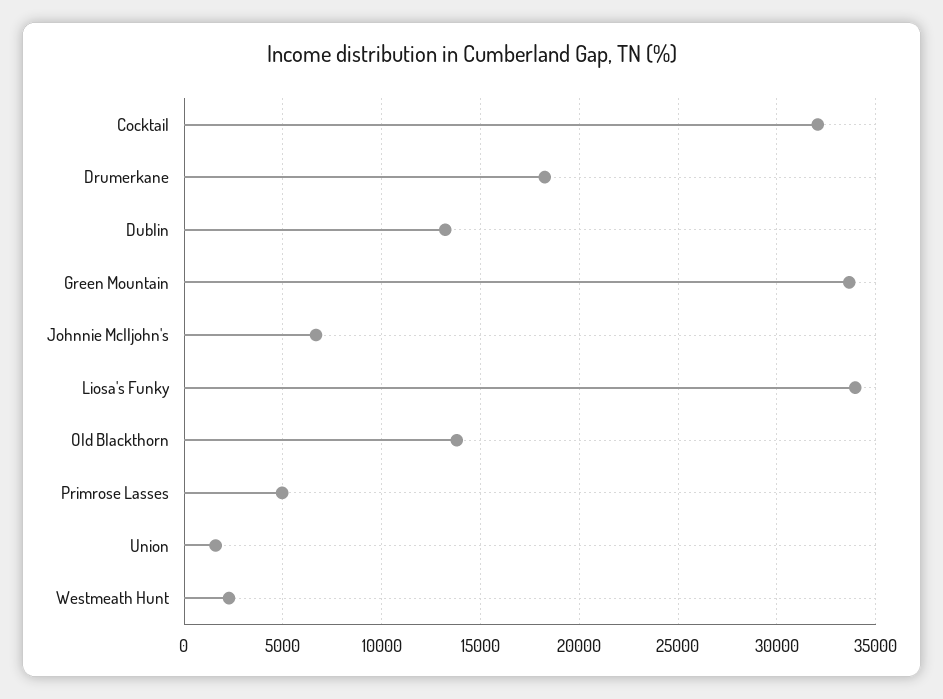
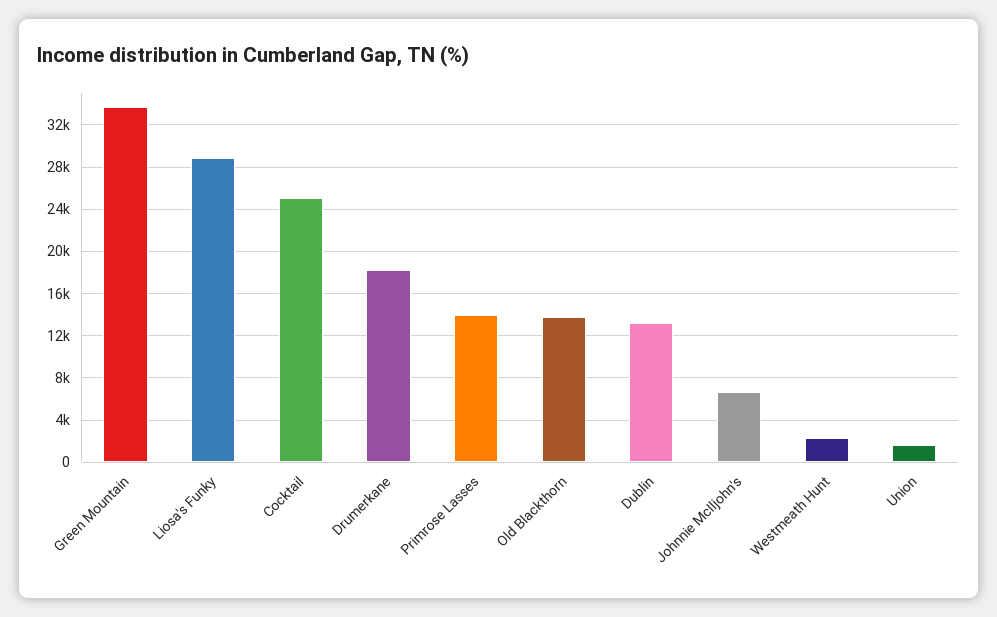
  {
-   "Cocktail": 32000,
+   "Cocktail": 25000,
    "Drumerkane": 18500,
    "Dublin": 13000,
    "Green Mountain": 33500,
    "Johnnie McIljohn's": 6500,
-   "Liosa's Funky": 34000,
+   "Liosa's Funky": 29000,
    "Old Blackthorn": 14000,
-   "Primrose Lasses": 5000,
+   "Primrose Lasses": 14000,
    "Union": 1500,
    "Westmeath Hunt": 2500
  }

